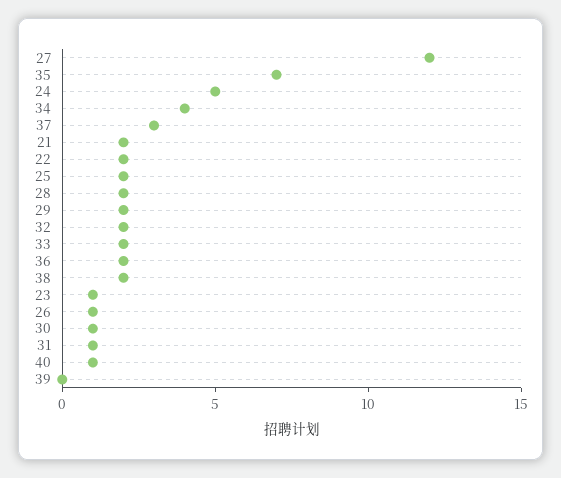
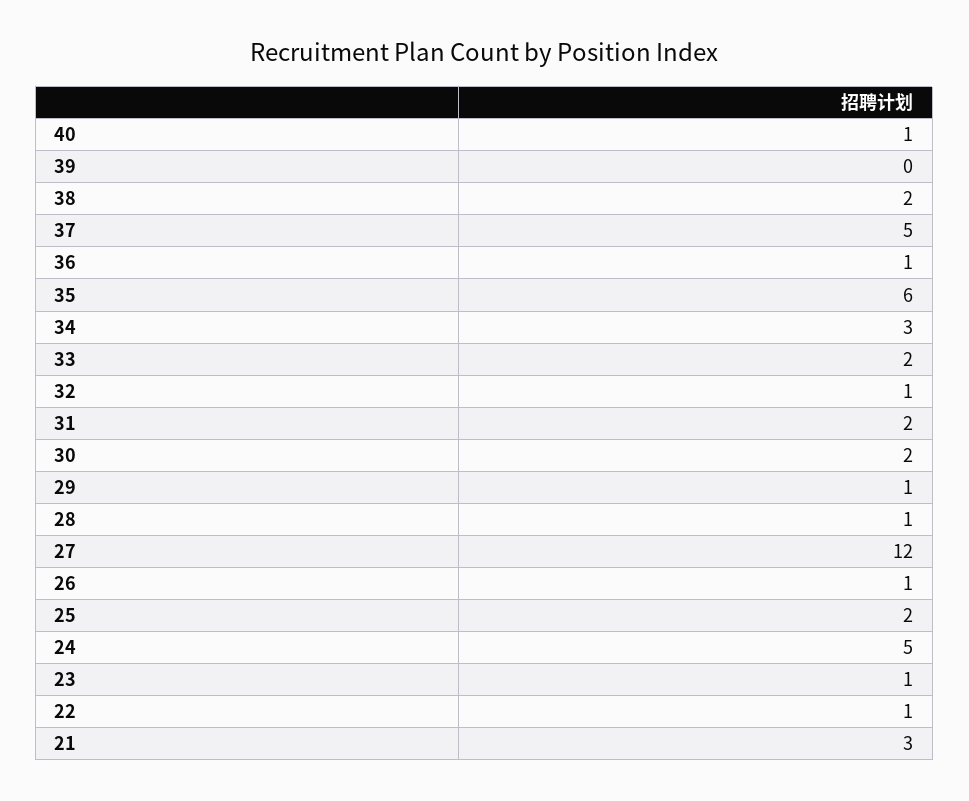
  {
    "27": 12,
-   "35": 7,
+   "35": 6,
    "24": 5,
-   "34": 4,
+   "34": 3,
-   "37": 3,
+   "37": 5,
-   "21": 2,
+   "21": 3,
-   "22": 2,
+   "22": 1,
    "25": 2,
-   "28": 2,
+   "28": 1,
-   "29": 2,
+   "29": 1,
-   "32": 2,
+   "32": 1,
    "33": 2,
-   "36": 2,
+   "36": 1,
    "38": 2,
    "23": 1,
    "26": 1,
-   "30": 1,
+   "30": 2,
-   "31": 1,
+   "31": 2,
    "40": 1,
    "39": 0
  }

